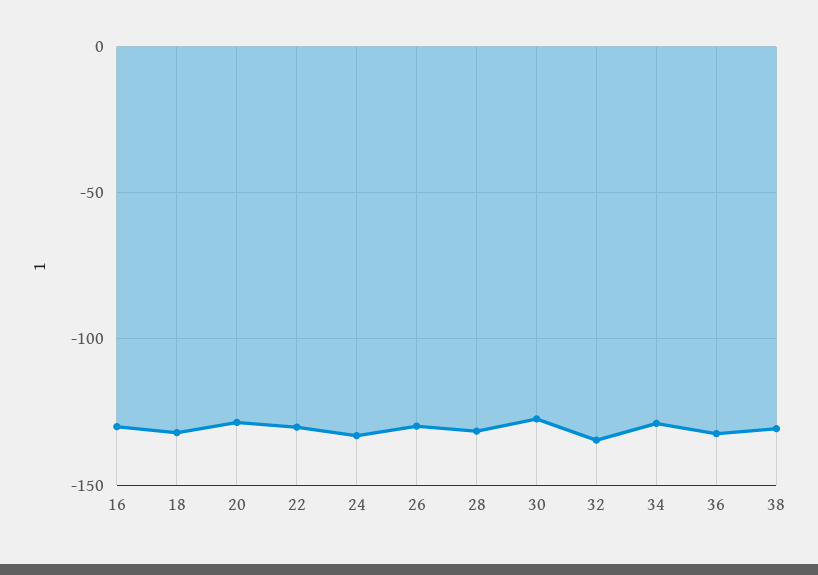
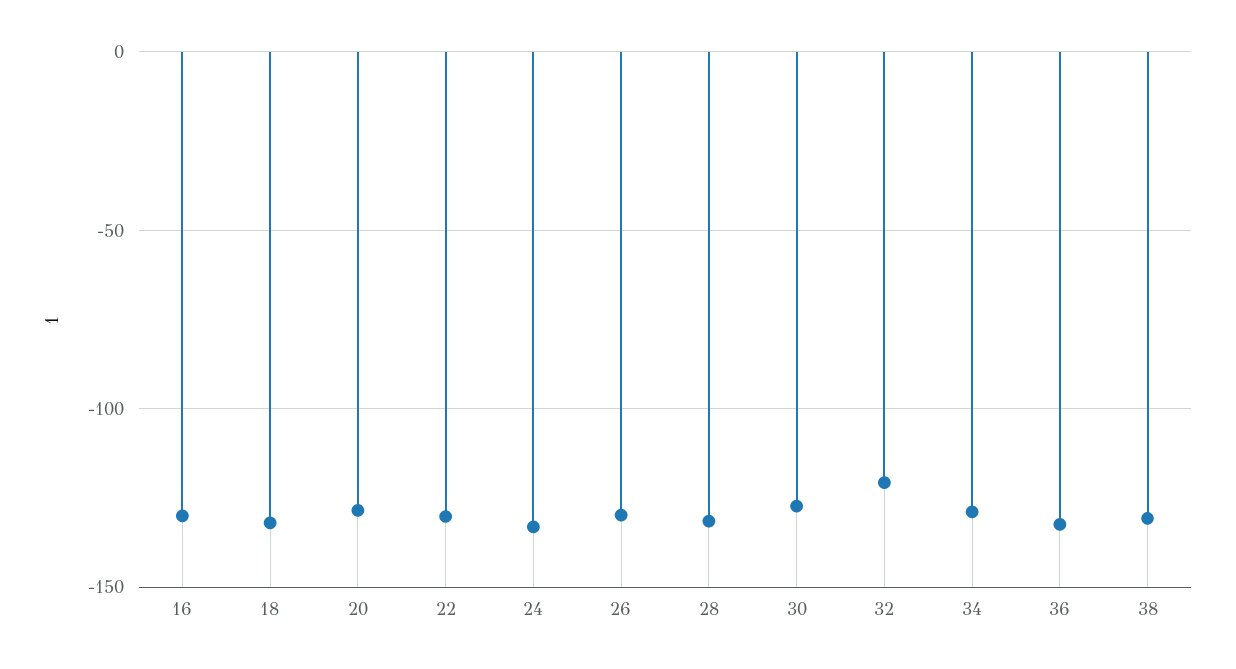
  {
    "16": -130,
    "18": -130,
    "20": -130,
    "22": -130,
    "24": -135,
    "26": -130,
    "28": -130,
    "30": -125,
-   "32": -135,
+   "32": -120,
    "34": -130,
    "36": -130,
    "38": -130
  }

